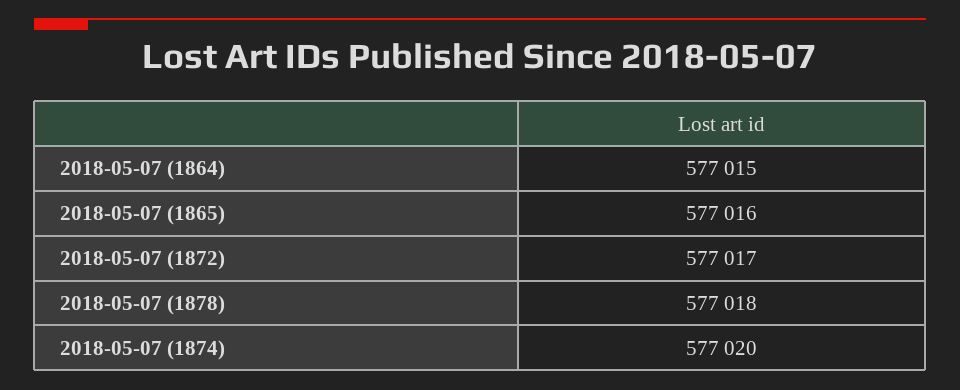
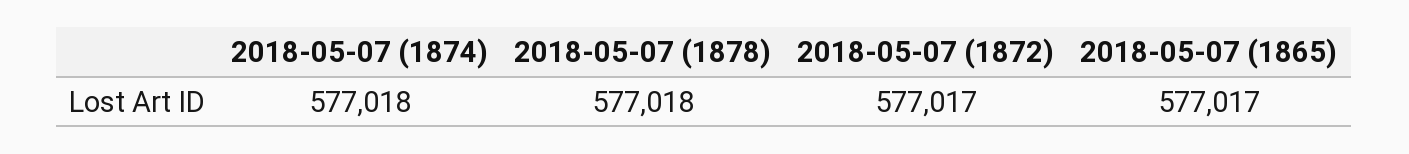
  {
-   "2018-05-07 (1864)": 577015,
-   "2018-05-07 (1865)": 577016,
+   "2018-05-07 (1865)": 577017,
    "2018-05-07 (1872)": 577017,
    "2018-05-07 (1878)": 577018,
-   "2018-05-07 (1874)": 577020
+   "2018-05-07 (1874)": 577018
  }

